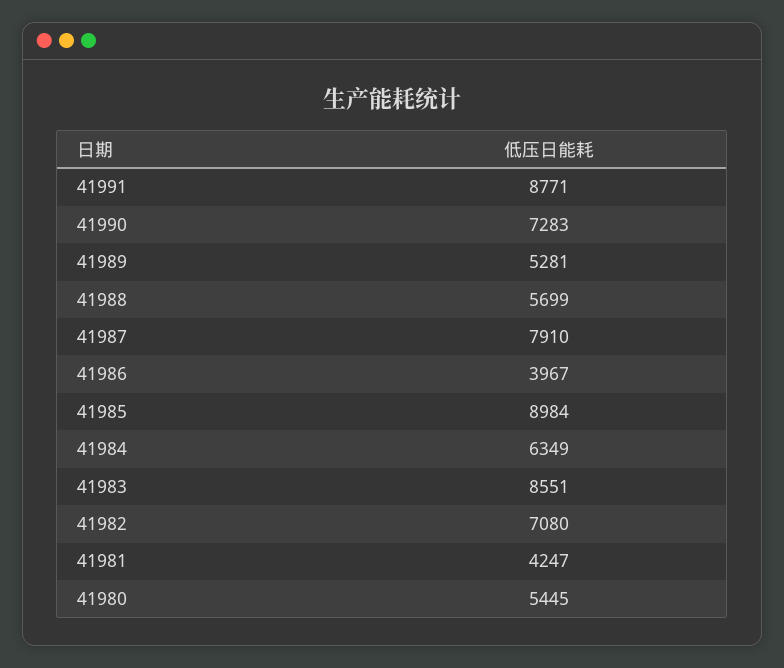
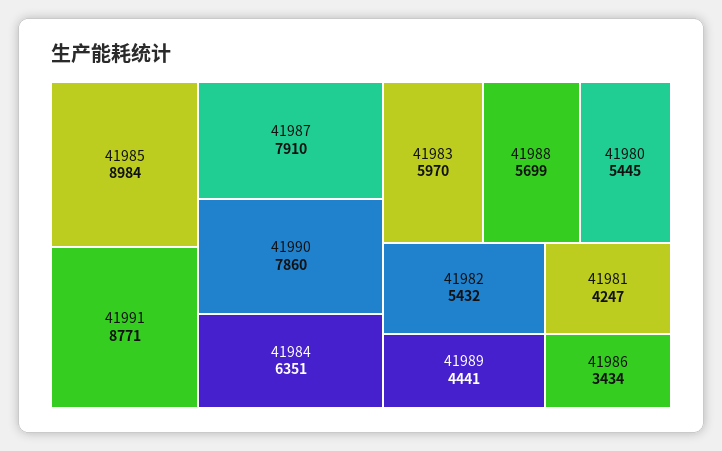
  {
    "41991": 8771,
-   "41990": 7283,
+   "41990": 7860,
-   "41989": 5281,
+   "41989": 4441,
    "41988": 5699,
    "41987": 7910,
-   "41986": 3967,
+   "41986": 3434,
    "41985": 8984,
-   "41984": 6349,
+   "41984": 6351,
-   "41983": 8551,
+   "41983": 5970,
-   "41982": 7080,
+   "41982": 5432,
    "41981": 4247,
    "41980": 5445
  }

